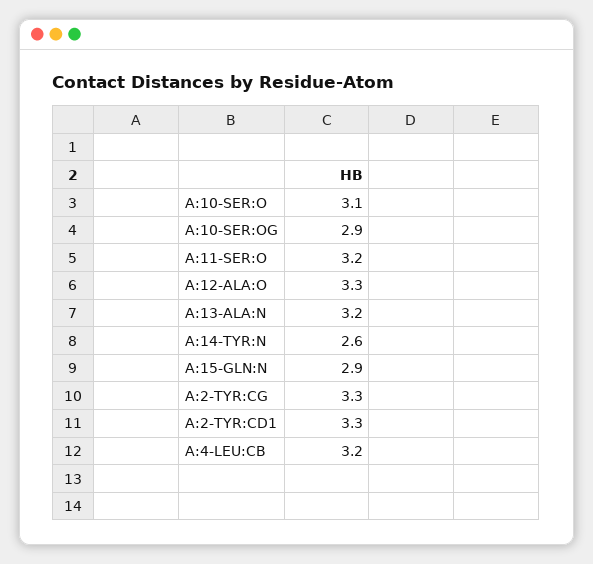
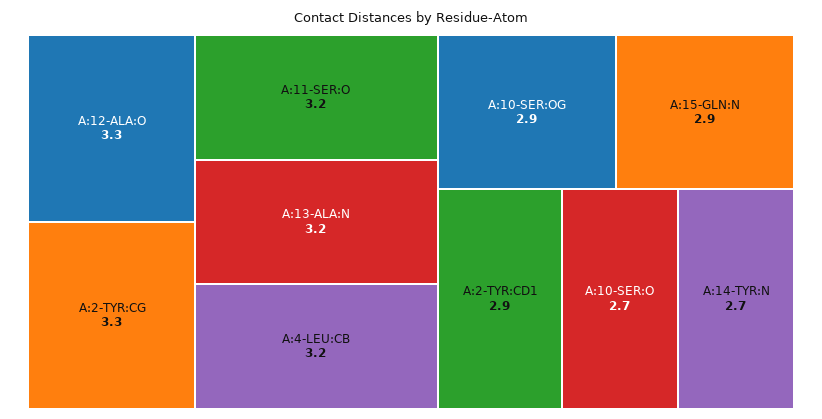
  {
-   "A:10-SER:O": 3.1,
+   "A:10-SER:O": 2.7,
    "A:10-SER:OG": 2.9,
    "A:11-SER:O": 3.2,
    "A:12-ALA:O": 3.3,
    "A:13-ALA:N": 3.2,
-   "A:14-TYR:N": 2.6,
+   "A:14-TYR:N": 2.7,
    "A:15-GLN:N": 2.9,
    "A:2-TYR:CG": 3.3,
-   "A:2-TYR:CD1": 3.3,
+   "A:2-TYR:CD1": 2.9,
    "A:4-LEU:CB": 3.2
  }

